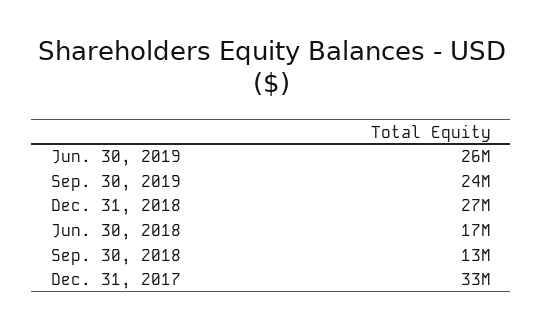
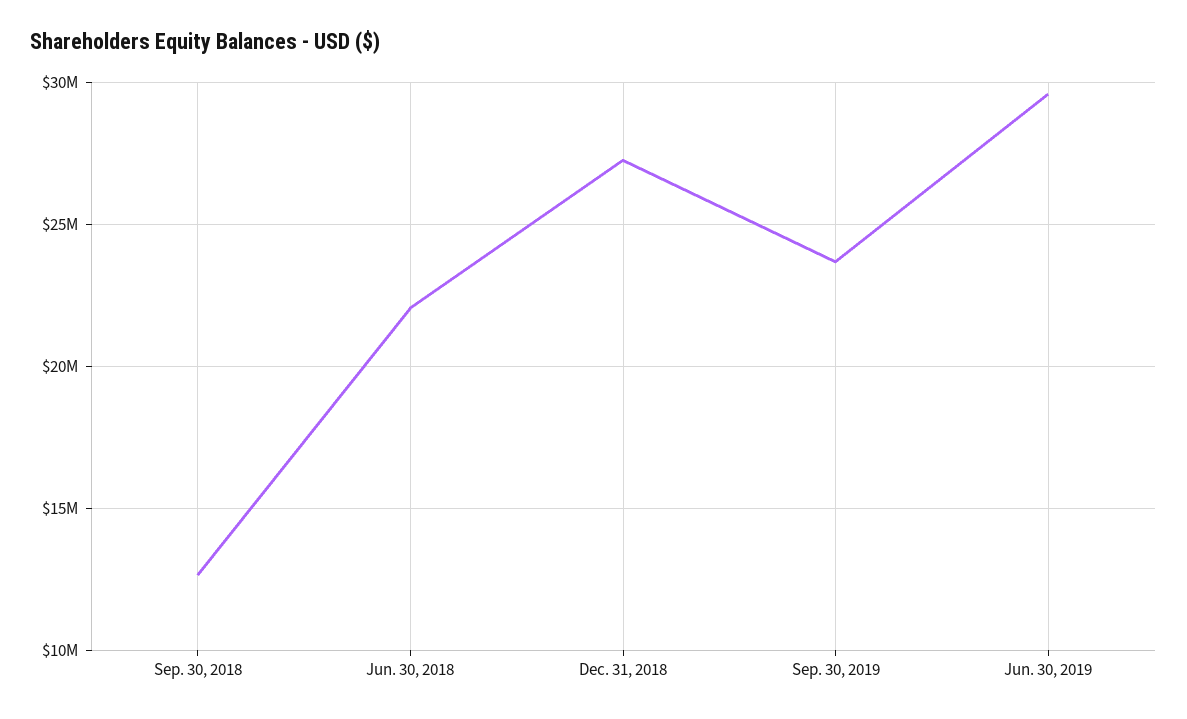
  {
-   "Jun. 30, 2019": 26000000,
+   "Jun. 30, 2019": 29500000,
    "Sep. 30, 2019": 24000000,
    "Dec. 31, 2018": 27000000,
-   "Jun. 30, 2018": 17000000,
+   "Jun. 30, 2018": 22000000,
-   "Sep. 30, 2018": 13000000,
+   "Sep. 30, 2018": 13000000
-   "Dec. 31, 2017": 33000000
  }

